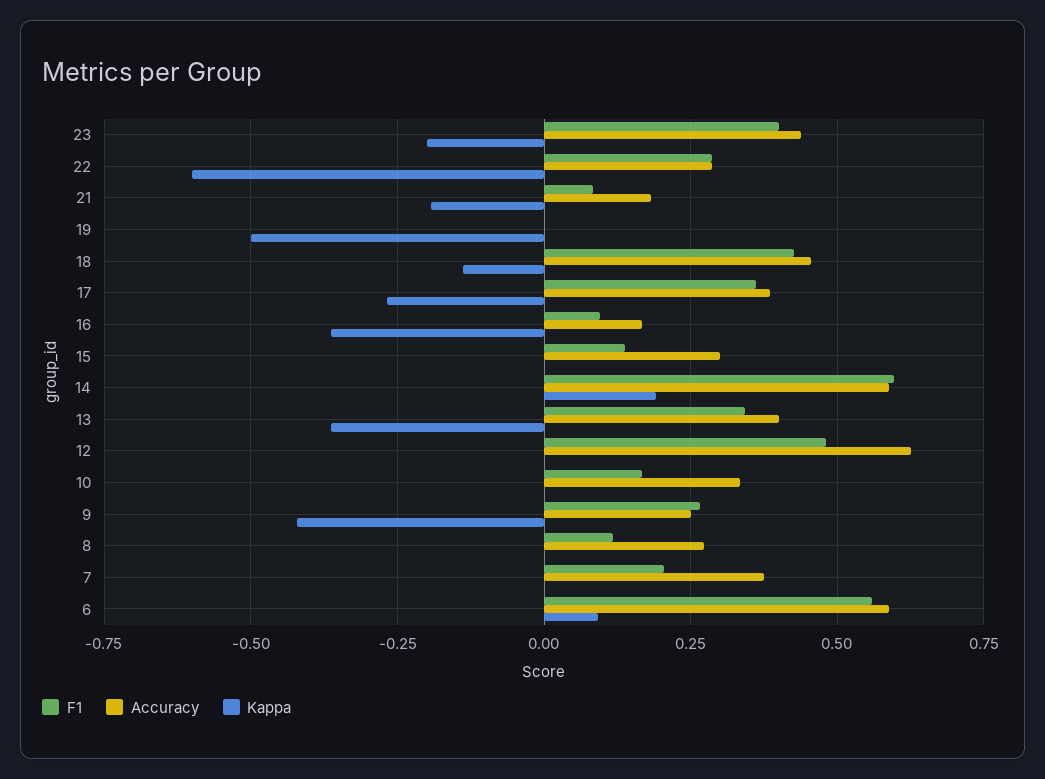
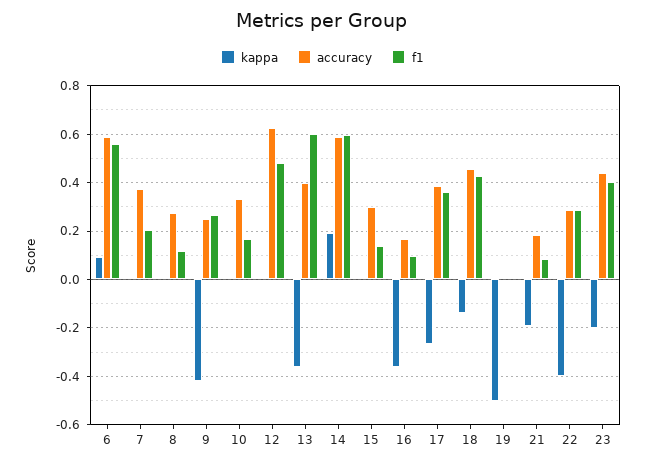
  {
    "F1": {
      "23": 0.4,
      "22": 0.275,
      "21": 0.075,
      "19": 0,
      "18": 0.425,
      "17": 0.35,
      "16": 0.1,
      "15": 0.15,
      "14": 0.6,
-     "13": 0.35,
+     "13": 0.6,
      "12": 0.475,
      "10": 0.175,
      "9": 0.275,
      "8": 0.125,
      "7": 0.2,
      "6": 0.55
    },
    "Accuracy": {
      "23": 0.45,
      "22": 0.275,
      "21": 0.175,
      "19": 0,
      "18": 0.45,
      "17": 0.375,
      "16": 0.175,
      "15": 0.3,
      "14": 0.6,
      "13": 0.4,
      "12": 0.625,
      "10": 0.325,
      "9": 0.25,
      "8": 0.275,
      "7": 0.375,
      "6": 0.6
    },
    "Kappa": {
      "23": -0.2,
-     "22": -0.6,
+     "22": -0.4,
      "21": -0.2,
      "19": -0.5,
      "18": -0.15,
      "17": -0.275,
      "16": -0.375,
      "15": 0,
      "14": 0.2,
      "13": -0.375,
      "12": 0,
      "10": 0,
      "9": -0.425,
      "8": 0,
      "7": 0,
      "6": 0.1
    }
  }

